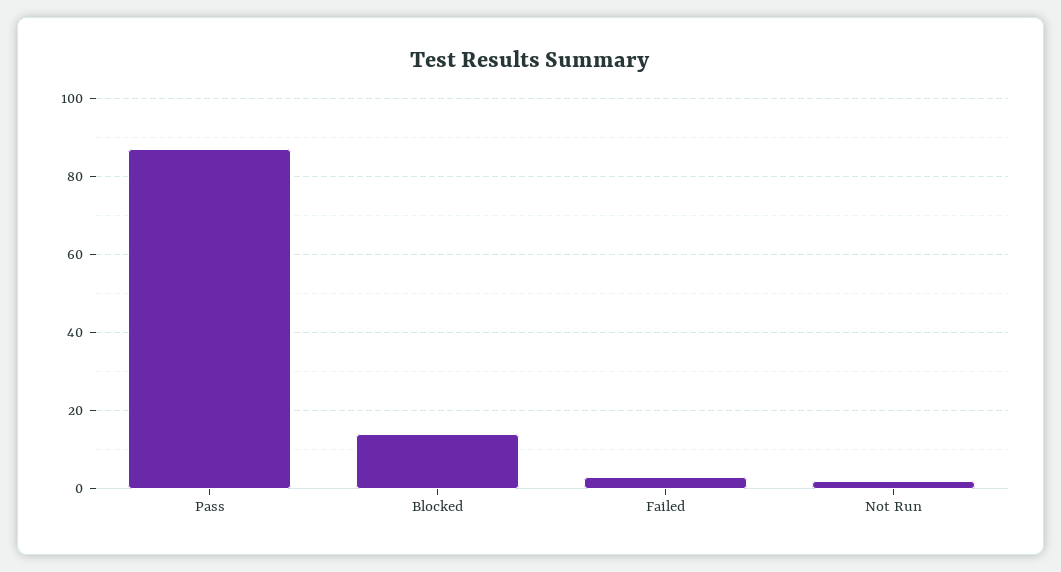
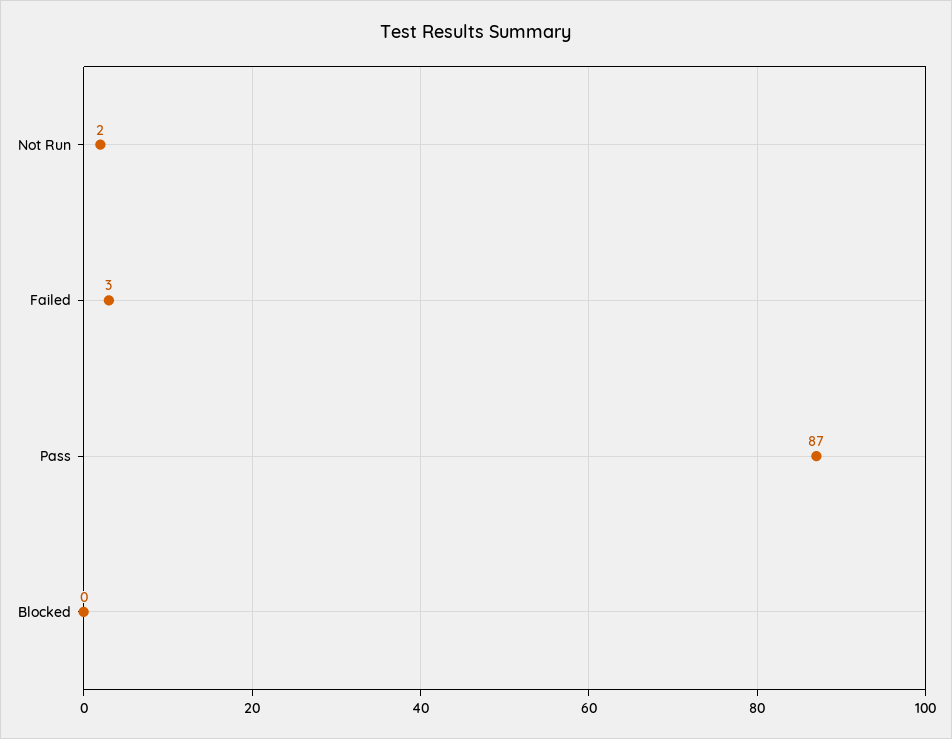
  {
    "Pass": 87,
-   "Blocked": 15,
+   "Blocked": 0,
    "Failed": 3,
    "Not Run": 2
  }

